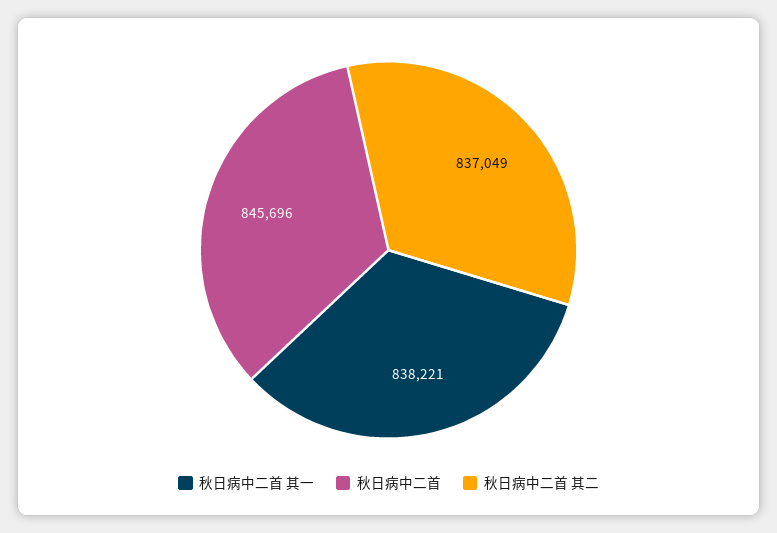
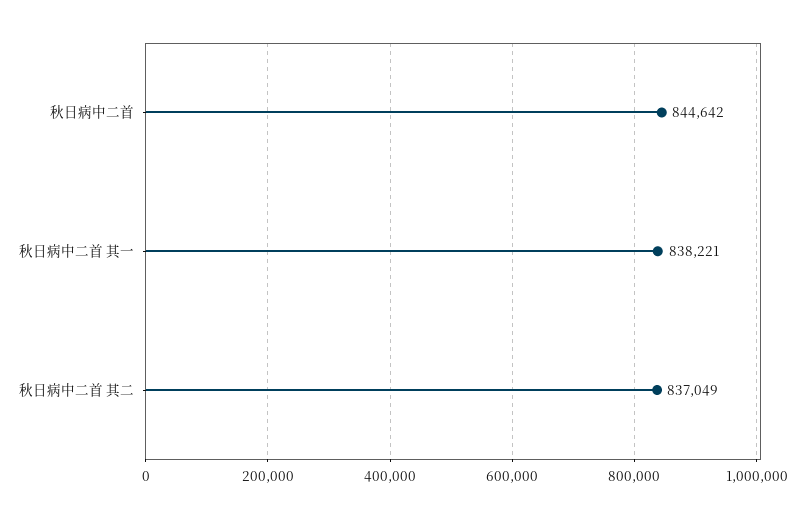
  {
    "秋日病中二首 其一": 838221,
-   "秋日病中二首": 845696,
+   "秋日病中二首": 844642,
    "秋日病中二首 其二": 837049
  }

